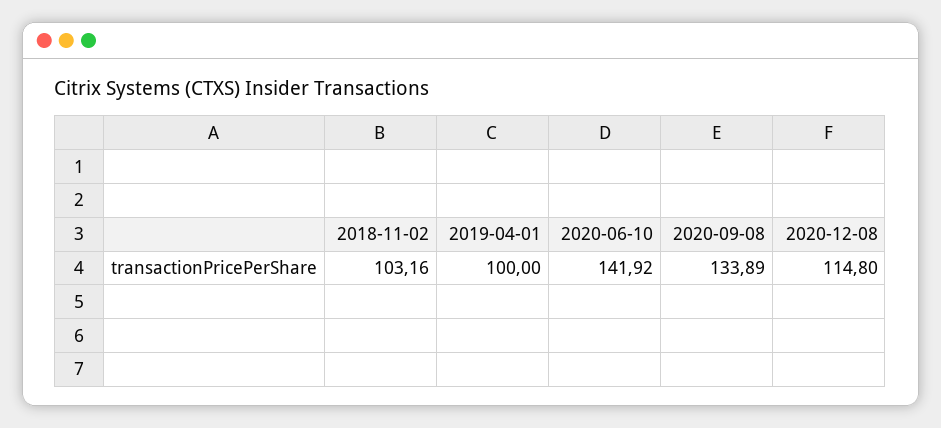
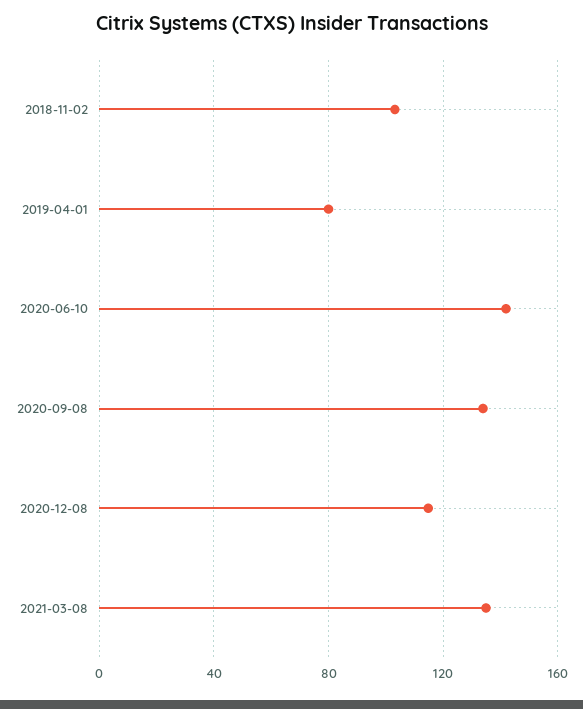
  {
    "2018-11-02": 103.16,
-   "2019-04-01": 100,
+   "2019-04-01": 80,
    "2020-06-10": 141.92,
    "2020-09-08": 133.89,
-   "2020-12-08": 114.8
+   "2020-12-08": 114.8,
+   "2021-03-08": 135
  }

